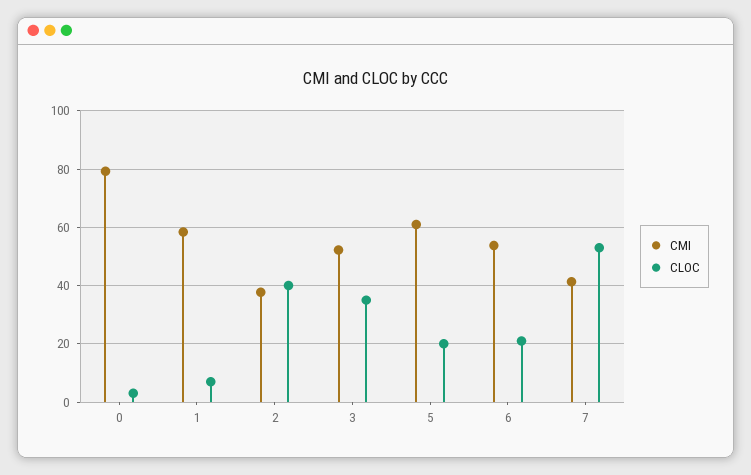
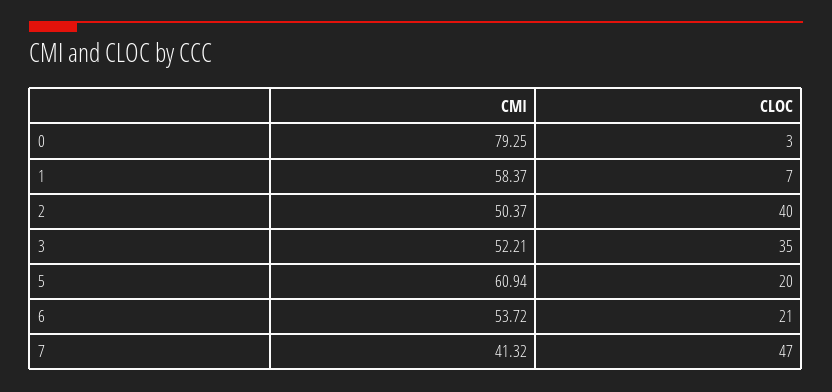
  {
    "CMI": {
      "0": 79.25,
      "1": 58.37,
-     "2": 37.5,
+     "2": 50.37,
      "3": 52.21,
      "5": 60.94,
      "6": 53.72,
      "7": 41.32
    },
    "CLOC": {
      "0": 3,
      "1": 7,
      "2": 40,
      "3": 35,
      "5": 20,
      "6": 21,
-     "7": 52.5
+     "7": 47
    }
  }

